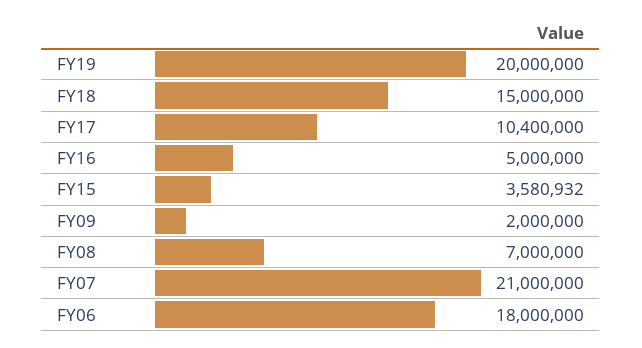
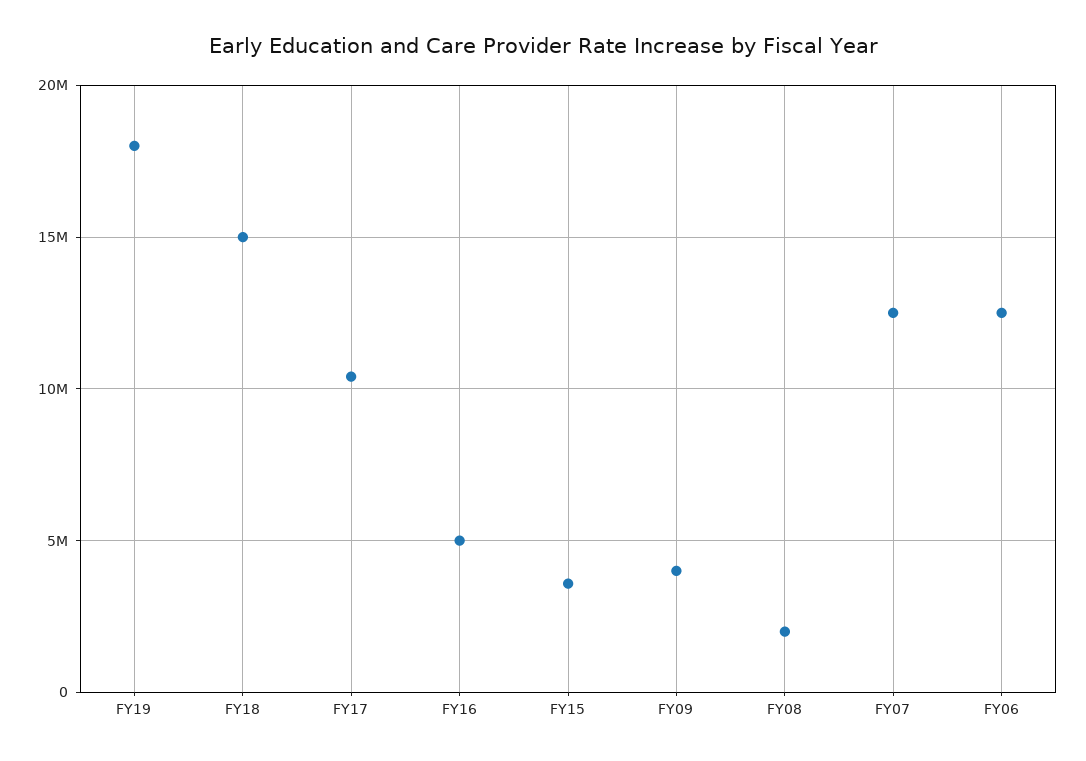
  {
-   "FY19": 20000000,
+   "FY19": 18000000,
    "FY18": 15000000,
    "FY17": 10400000,
    "FY16": 5000000,
    "FY15": 3580932,
-   "FY09": 2000000,
+   "FY09": 4000000,
-   "FY08": 7000000,
+   "FY08": 2000000,
-   "FY07": 21000000,
+   "FY07": 12500000,
-   "FY06": 18000000
+   "FY06": 12500000
  }

